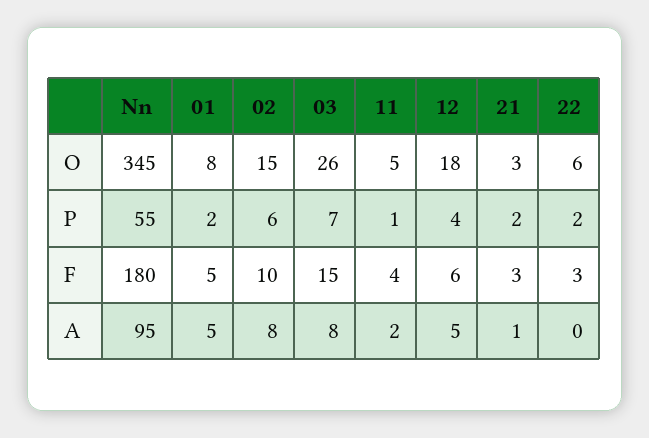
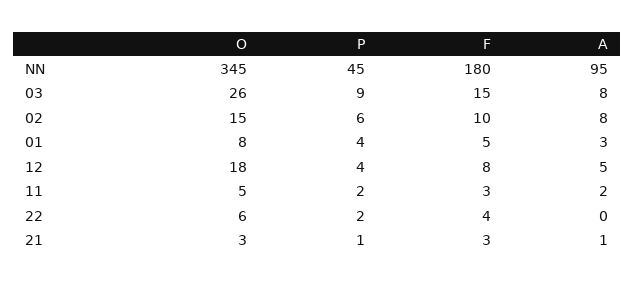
  {
    "Nn": {
      "O": 345,
-     "P": 55,
+     "P": 45,
      "F": 180,
      "A": 95
    },
    "01": {
      "O": 8,
-     "P": 2,
+     "P": 4,
      "F": 5,
-     "A": 5
+     "A": 3
    },
    "02": {
      "O": 15,
      "P": 6,
      "F": 10,
      "A": 8
    },
    "03": {
      "O": 26,
-     "P": 7,
+     "P": 9,
      "F": 15,
      "A": 8
    },
    "11": {
      "O": 5,
-     "P": 1,
+     "P": 2,
-     "F": 4,
+     "F": 3,
      "A": 2
    },
    "12": {
      "O": 18,
      "P": 4,
-     "F": 6,
+     "F": 8,
      "A": 5
    },
    "21": {
      "O": 3,
-     "P": 2,
+     "P": 1,
      "F": 3,
      "A": 1
    },
    "22": {
      "O": 6,
      "P": 2,
-     "F": 3,
+     "F": 4,
      "A": 0
    }
  }

